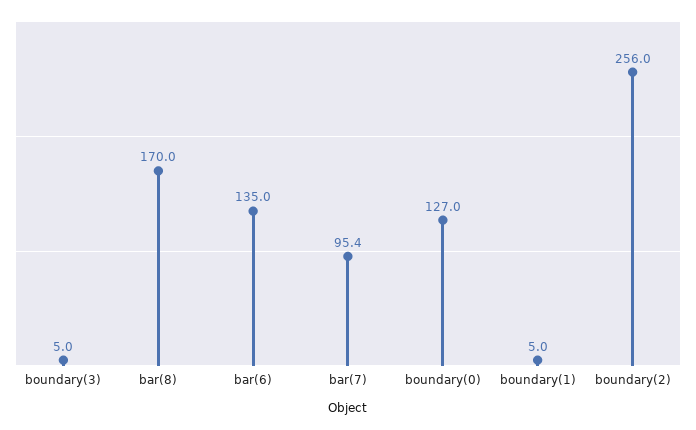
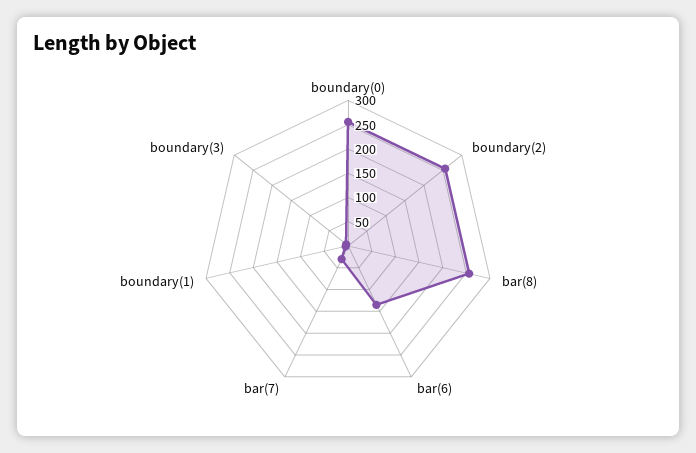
  {
    "boundary(3)": 5,
-   "bar(8)": 170,
+   "bar(8)": 250,
    "bar(6)": 135,
-   "bar(7)": 95.4,
+   "bar(7)": 25,
-   "boundary(0)": 127,
+   "boundary(0)": 250,
    "boundary(1)": 5,
    "boundary(2)": 256
  }

